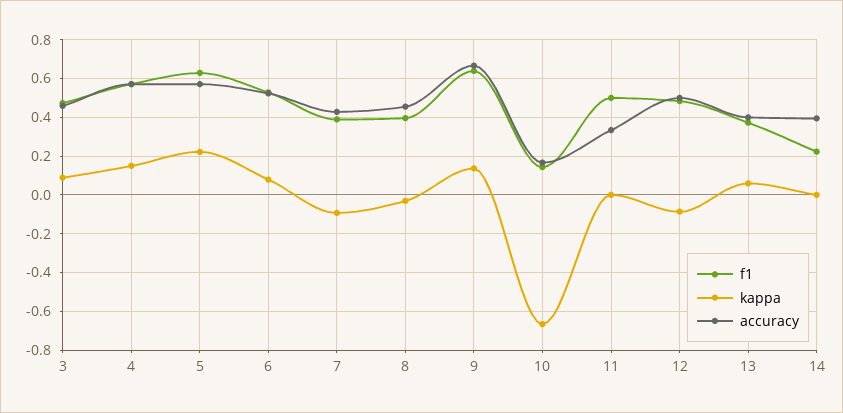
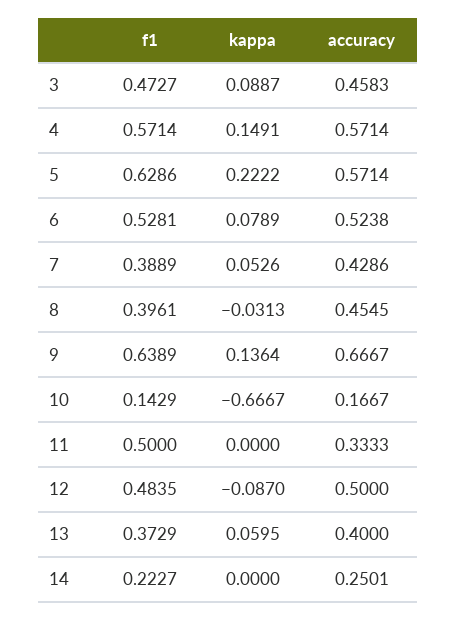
  {
    "f1": {
      "3": 0.4727,
      "4": 0.5714,
      "5": 0.6286,
      "6": 0.5281,
      "7": 0.3889,
      "8": 0.3961,
      "9": 0.6389,
      "10": 0.1429,
      "11": 0.5,
      "12": 0.4835,
      "13": 0.3729,
      "14": 0.2227
    },
    "kappa": {
      "3": 0.0887,
      "4": 0.1491,
      "5": 0.2222,
      "6": 0.0789,
-     "7": -0.1,
+     "7": 0.0526,
      "8": -0.0313,
      "9": 0.1364,
      "10": -0.6667,
      "11": 0,
      "12": -0.087,
      "13": 0.0595,
      "14": 0
    },
    "accuracy": {
      "3": 0.4583,
      "4": 0.5714,
      "5": 0.5714,
      "6": 0.5238,
      "7": 0.4286,
      "8": 0.4545,
      "9": 0.6667,
      "10": 0.1667,
      "11": 0.3333,
      "12": 0.5,
      "13": 0.4,
-     "14": 0.4
+     "14": 0.2501
    }
  }

